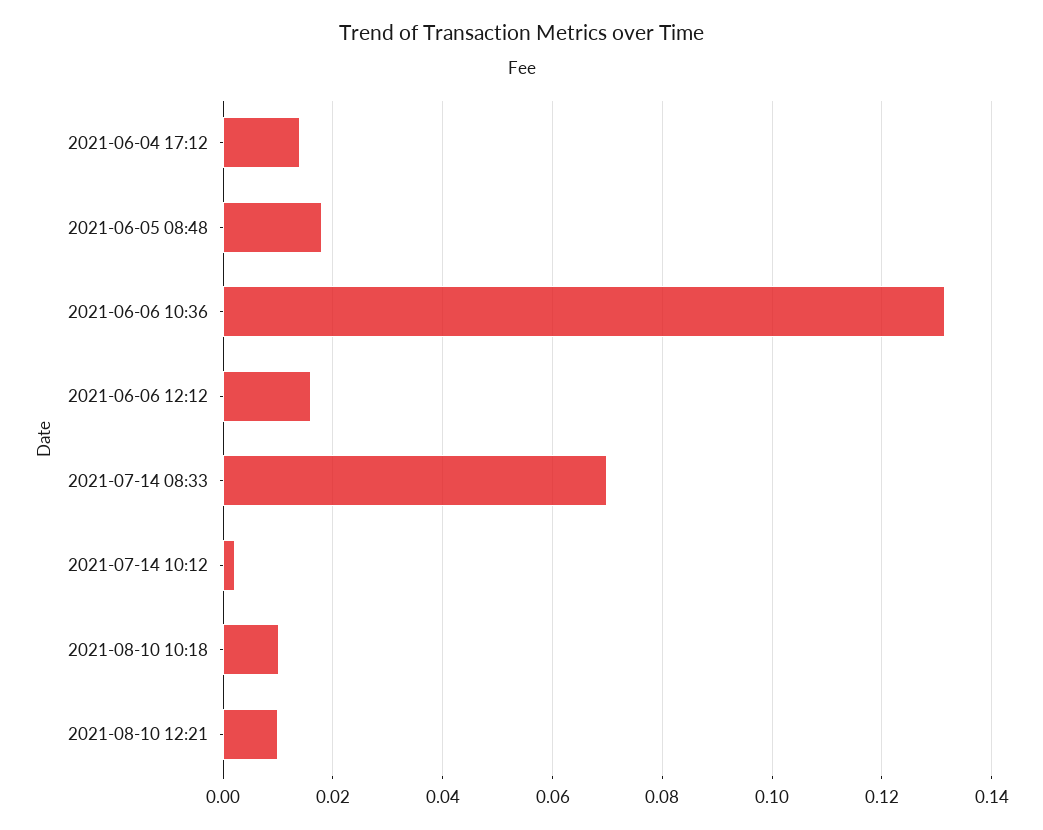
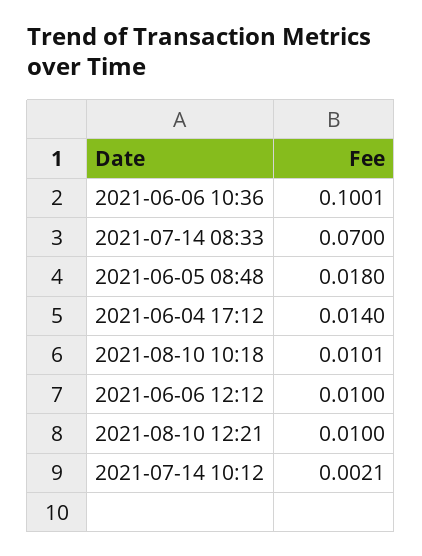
  {
    "2021-06-04 17:12": 0.014,
    "2021-06-05 08:48": 0.018,
-   "2021-06-06 10:36": 0.132,
+   "2021-06-06 10:36": 0.1001,
-   "2021-06-06 12:12": 0.016,
+   "2021-06-06 12:12": 0.01,
    "2021-07-14 08:33": 0.07,
    "2021-07-14 10:12": 0.0021,
    "2021-08-10 10:18": 0.0101,
    "2021-08-10 12:21": 0.01
  }

